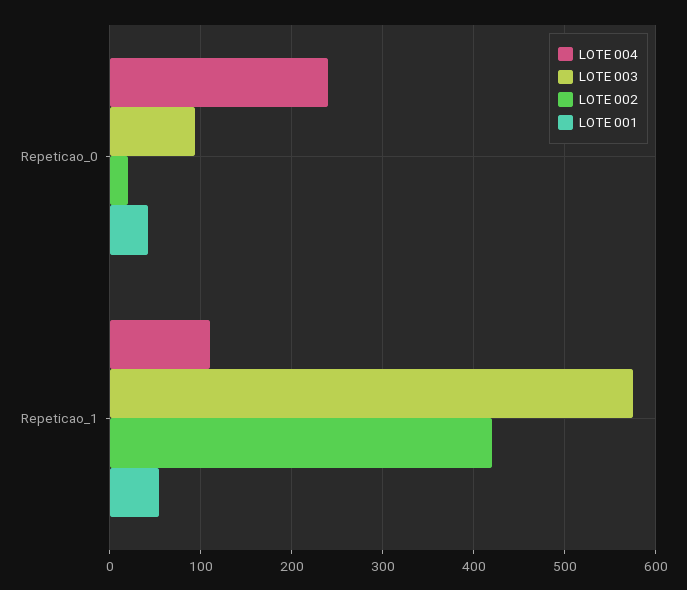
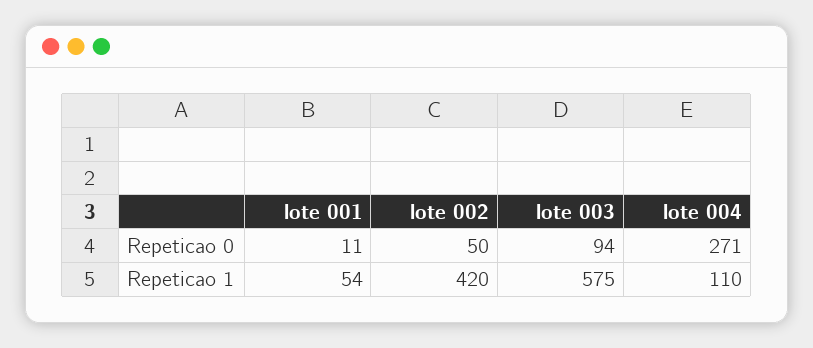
  {
    "LOTE 004": {
-     "Repeticao_0": 240,
+     "Repeticao_0": 271,
      "Repeticao_1": 110
    },
    "LOTE 003": {
      "Repeticao_0": 94,
      "Repeticao_1": 575
    },
    "LOTE 002": {
-     "Repeticao_0": 20,
+     "Repeticao_0": 50,
      "Repeticao_1": 420
    },
    "LOTE 001": {
-     "Repeticao_0": 40,
+     "Repeticao_0": 11,
      "Repeticao_1": 54
    }
  }

